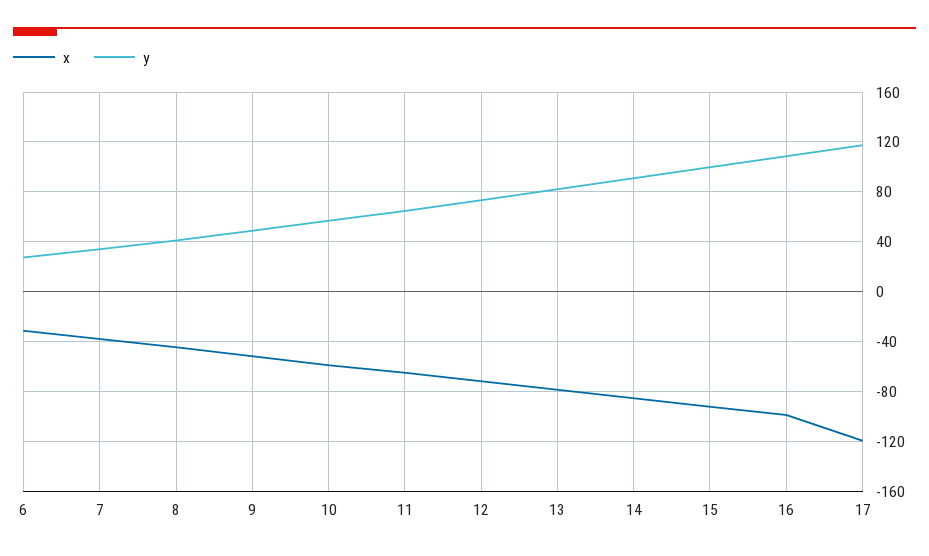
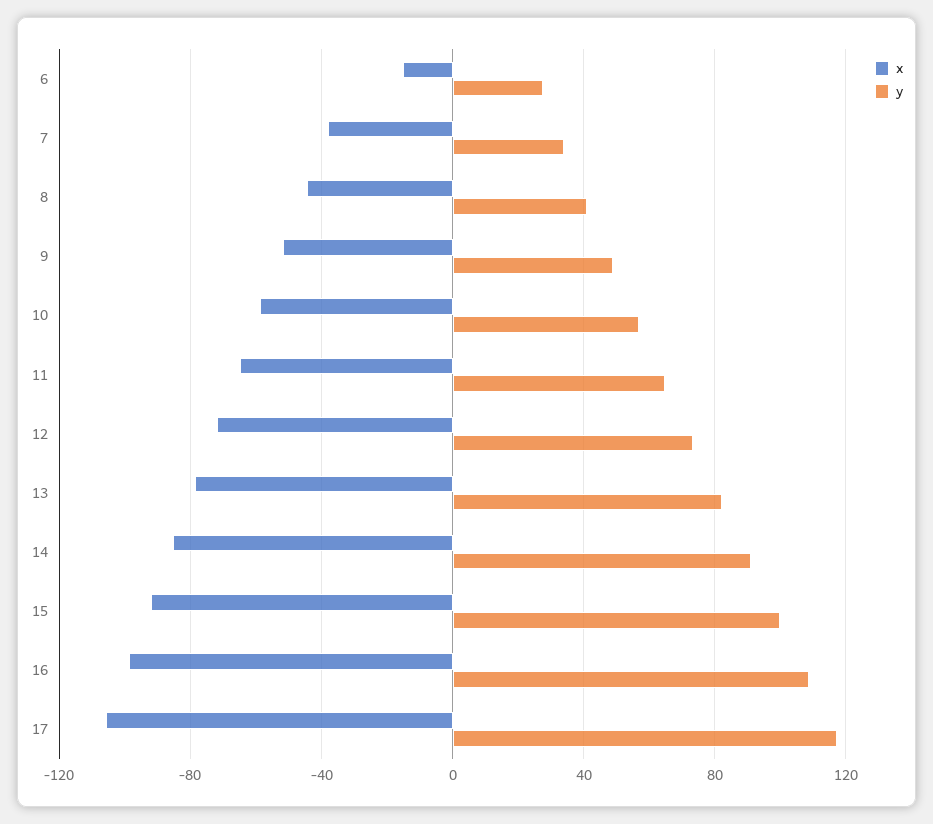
  {
    "x": {
-     "6": -30,
+     "6": -15,
      "7": -40,
      "8": -45,
      "9": -50,
      "10": -60,
      "11": -65,
      "12": -70,
      "13": -80,
      "14": -85,
      "15": -90,
      "16": -100,
-     "17": -120
+     "17": -105
    },
    "y": {
      "6": 30,
      "7": 35,
      "8": 40,
      "9": 50,
      "10": 55,
      "11": 65,
      "12": 75,
      "13": 80,
      "14": 90,
      "15": 100,
      "16": 110,
      "17": 120
    }
  }

